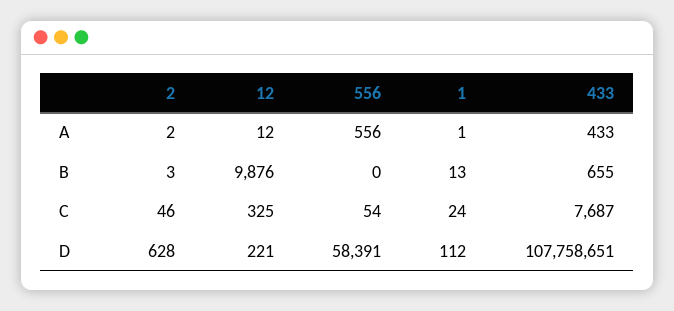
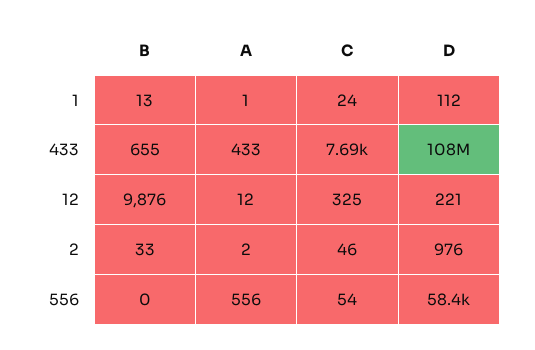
  {
    "2": {
      "A": 2,
-     "B": 3,
+     "B": 33,
      "C": 46,
-     "D": 628
+     "D": 976
    },
    "12": {
      "A": 12,
      "B": 9876,
      "C": 325,
      "D": 221
    },
    "556": {
      "A": 556,
      "B": 0,
      "C": 54,
      "D": 58391
    },
    "1": {
      "A": 1,
      "B": 13,
      "C": 24,
      "D": 112
    },
    "433": {
      "A": 433,
      "B": 655,
      "C": 7687,
      "D": 107758651
    }
  }

